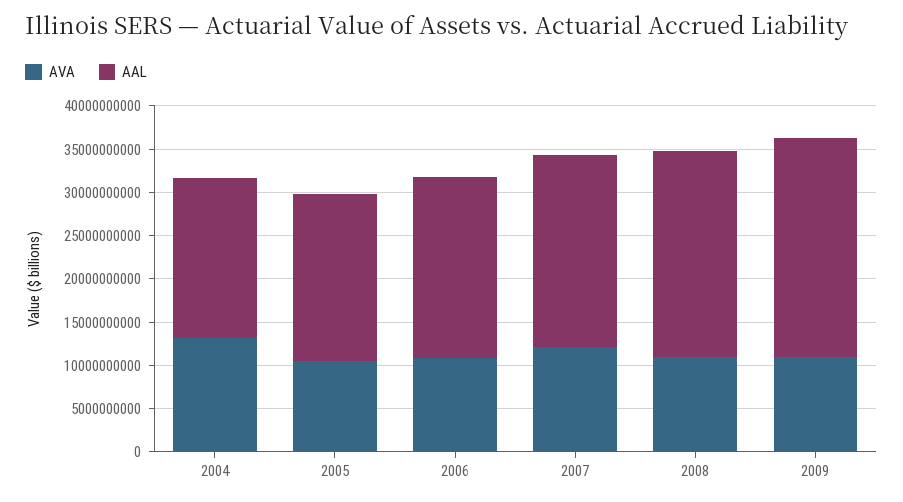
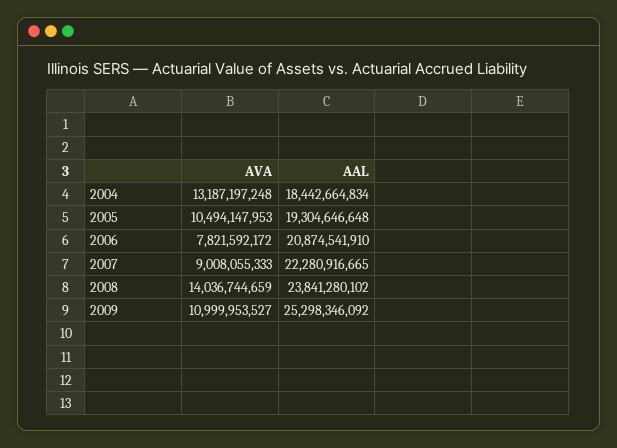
  {
    "AVA": {
      "2004": 13187197248,
      "2005": 10494147953,
-     "2006": 11000000000,
+     "2006": 7821592172,
-     "2007": 12000000000,
+     "2007": 9008055333,
-     "2008": 11000000000,
+     "2008": 14036744659,
      "2009": 10999953527
    },
    "AAL": {
      "2004": 18442664834,
      "2005": 19304646648,
      "2006": 20874541910,
      "2007": 22280916665,
      "2008": 23841280102,
      "2009": 25298346092
    }
  }

